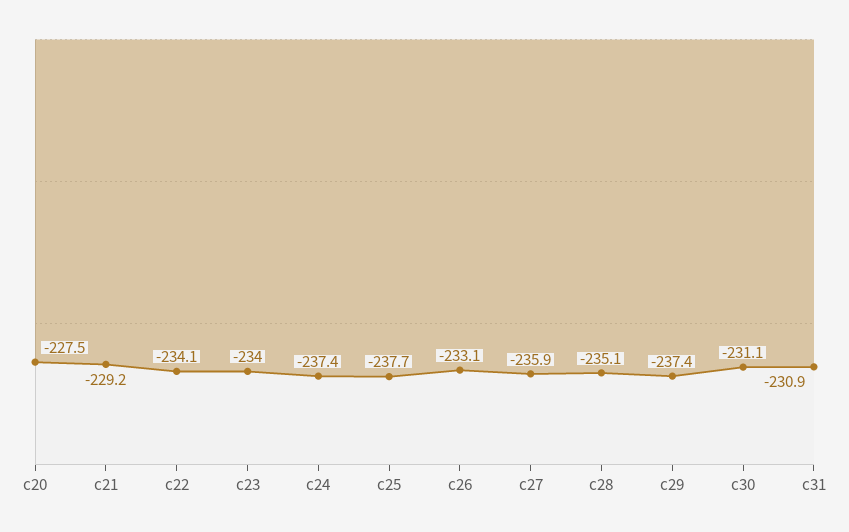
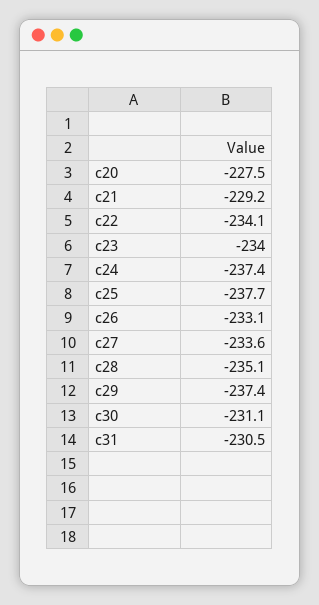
  {
    "c20": -227.5,
    "c21": -229.2,
    "c22": -234.1,
    "c23": -234,
    "c24": -237.4,
    "c25": -237.7,
    "c26": -233.1,
-   "c27": -235.9,
+   "c27": -233.6,
    "c28": -235.1,
    "c29": -237.4,
    "c30": -231.1,
-   "c31": -230.9
+   "c31": -230.5
  }

